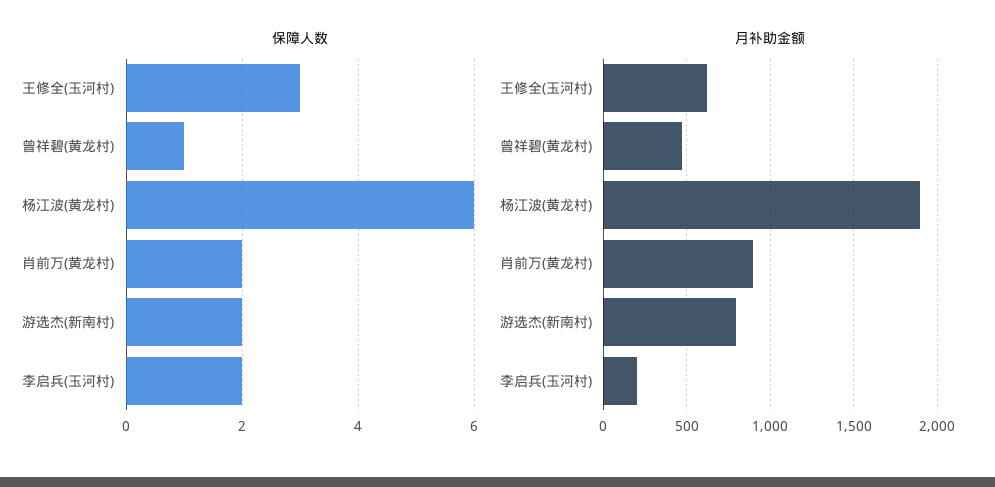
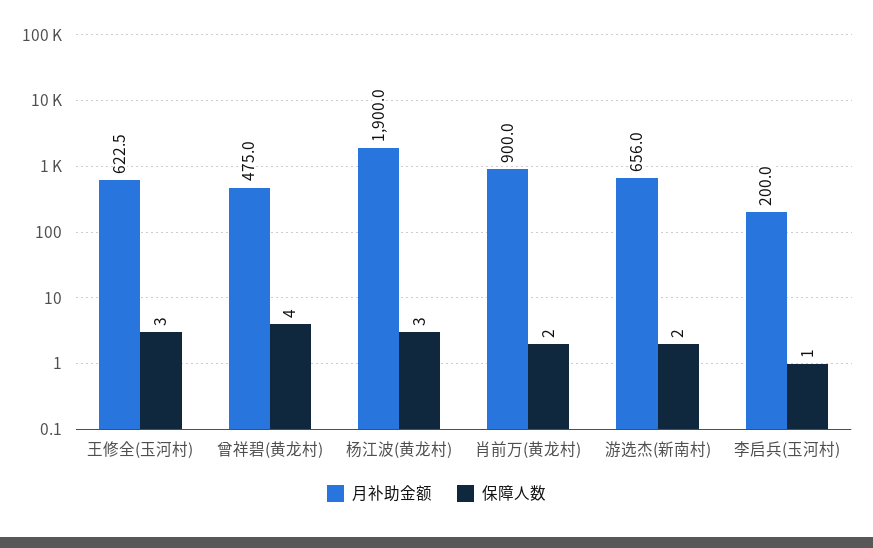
  {
    "保障人数": {
      "王修全(玉河村)": 3,
-     "曾祥碧(黄龙村)": 1,
+     "曾祥碧(黄龙村)": 4,
-     "杨江波(黄龙村)": 6,
+     "杨江波(黄龙村)": 3,
      "肖前万(黄龙村)": 2,
      "游选杰(新南村)": 2,
-     "李启兵(玉河村)": 2
+     "李启兵(玉河村)": 1
    },
    "月补助金额": {
      "王修全(玉河村)": 622.5,
      "曾祥碧(黄龙村)": 475,
      "杨江波(黄龙村)": 1900,
      "肖前万(黄龙村)": 900,
-     "游选杰(新南村)": 800,
+     "游选杰(新南村)": 656,
      "李启兵(玉河村)": 200
    }
  }

